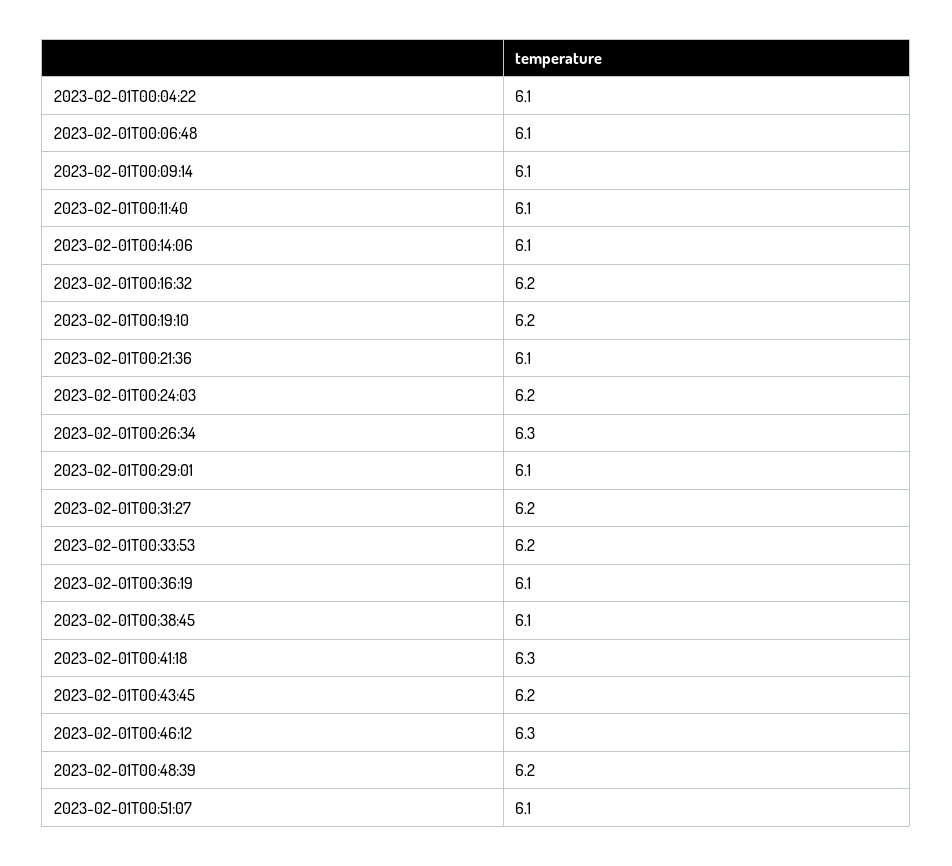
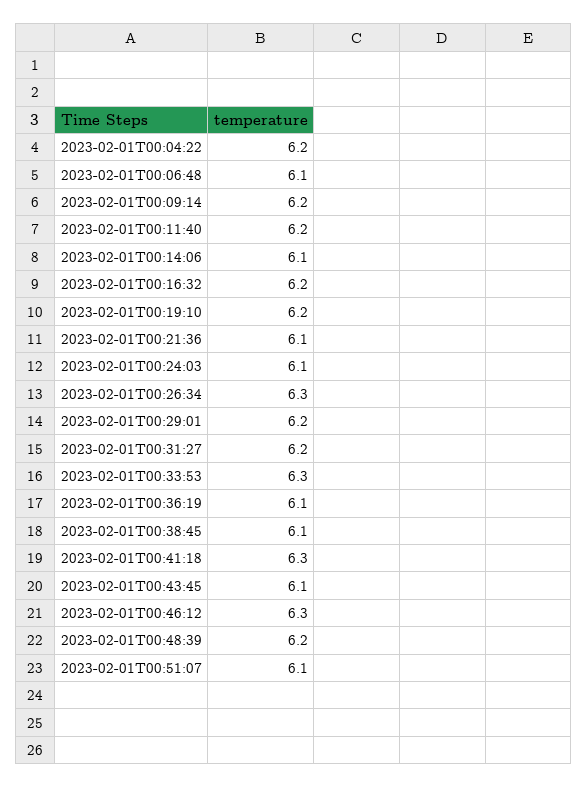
  {
-   "2023-02-01T00:04:22": 6.1,
+   "2023-02-01T00:04:22": 6.2,
    "2023-02-01T00:06:48": 6.1,
-   "2023-02-01T00:09:14": 6.1,
+   "2023-02-01T00:09:14": 6.2,
-   "2023-02-01T00:11:40": 6.1,
+   "2023-02-01T00:11:40": 6.2,
    "2023-02-01T00:14:06": 6.1,
    "2023-02-01T00:16:32": 6.2,
    "2023-02-01T00:19:10": 6.2,
    "2023-02-01T00:21:36": 6.1,
-   "2023-02-01T00:24:03": 6.2,
+   "2023-02-01T00:24:03": 6.1,
    "2023-02-01T00:26:34": 6.3,
-   "2023-02-01T00:29:01": 6.1,
+   "2023-02-01T00:29:01": 6.2,
    "2023-02-01T00:31:27": 6.2,
-   "2023-02-01T00:33:53": 6.2,
+   "2023-02-01T00:33:53": 6.3,
    "2023-02-01T00:36:19": 6.1,
    "2023-02-01T00:38:45": 6.1,
    "2023-02-01T00:41:18": 6.3,
-   "2023-02-01T00:43:45": 6.2,
+   "2023-02-01T00:43:45": 6.1,
    "2023-02-01T00:46:12": 6.3,
    "2023-02-01T00:48:39": 6.2,
    "2023-02-01T00:51:07": 6.1
  }

